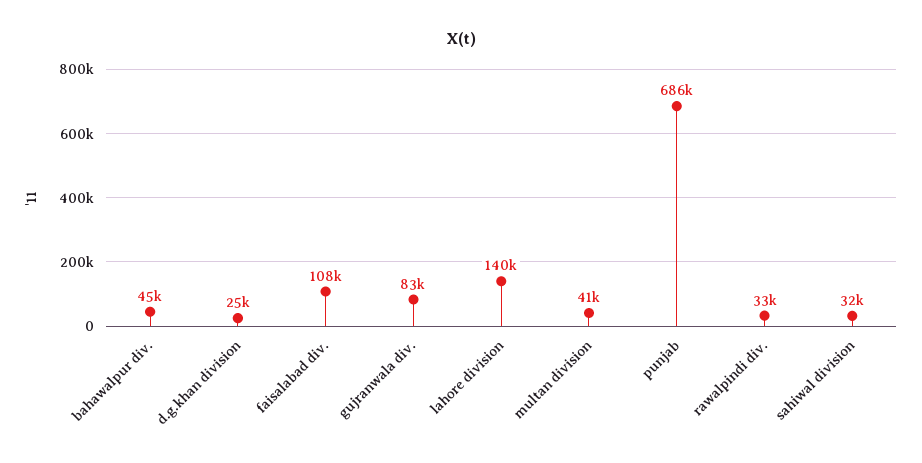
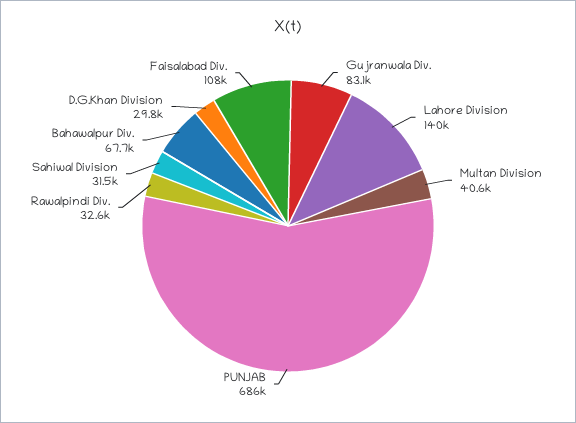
  {
-   "bahawalpur div.": 45000,
+   "bahawalpur div.": 67700,
-   "d.g.khan division": 25000,
+   "d.g.khan division": 29800,
    "faisalabad div.": 108000,
    "gujranwala div.": 83100,
    "lahore division": 140000,
    "multan division": 40600,
    "punjab": 686000,
    "rawalpindi div.": 32600,
    "sahiwal division": 31500
  }

